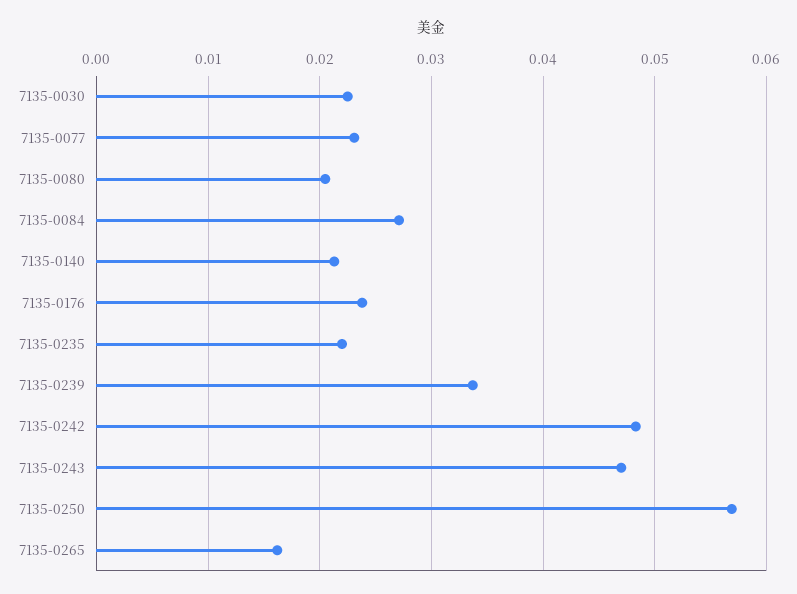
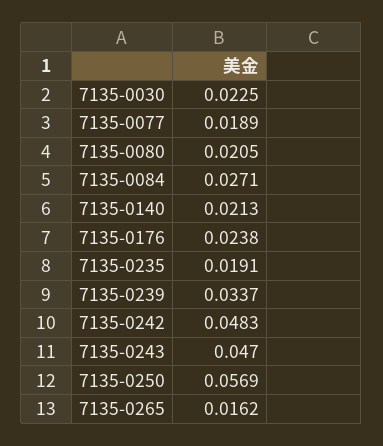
  {
    "7135-0030": 0.0225,
-   "7135-0077": 0.023,
+   "7135-0077": 0.0189,
    "7135-0080": 0.0205,
    "7135-0084": 0.0271,
    "7135-0140": 0.0213,
    "7135-0176": 0.0238,
-   "7135-0235": 0.022,
+   "7135-0235": 0.0191,
    "7135-0239": 0.0337,
    "7135-0242": 0.0483,
    "7135-0243": 0.047,
    "7135-0250": 0.0569,
    "7135-0265": 0.0162
  }

